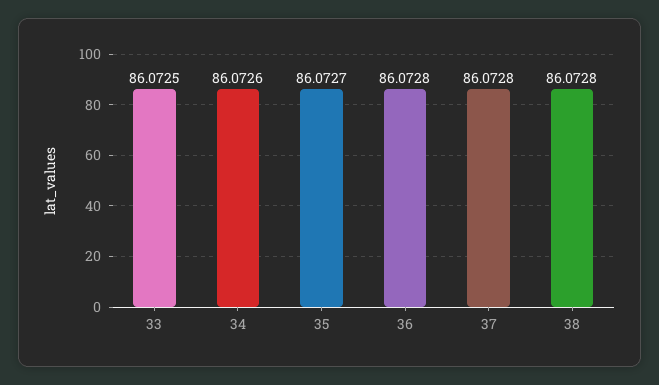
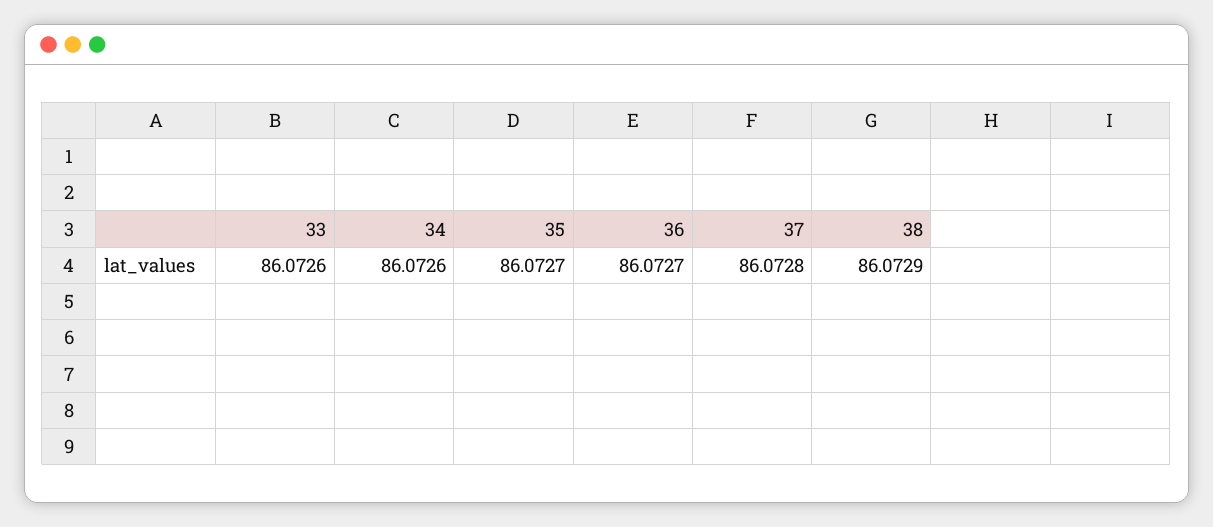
  {
-   "33": 86.0725,
+   "33": 86.0726,
    "34": 86.0726,
    "35": 86.0727,
-   "36": 86.0728,
+   "36": 86.0727,
    "37": 86.0728,
-   "38": 86.0728
+   "38": 86.0729
  }

